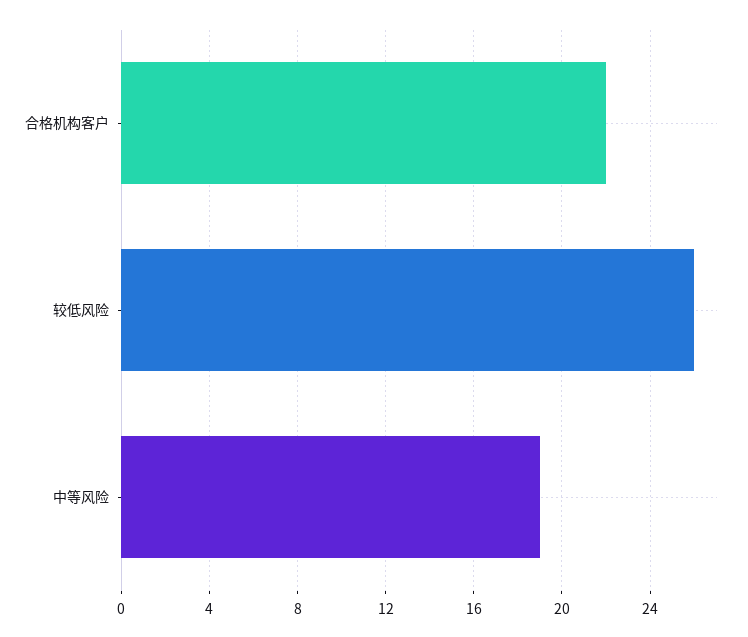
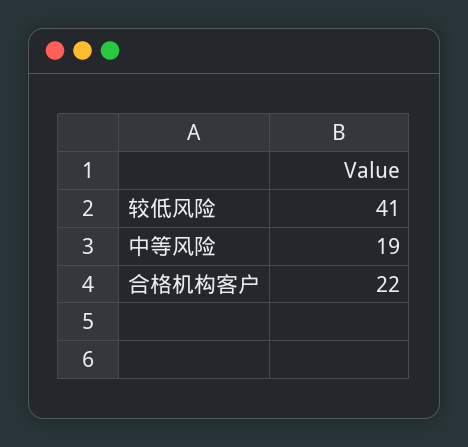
  {
    "合格机构客户": 22,
-   "较低风险": 26,
+   "较低风险": 41,
    "中等风险": 19
  }

